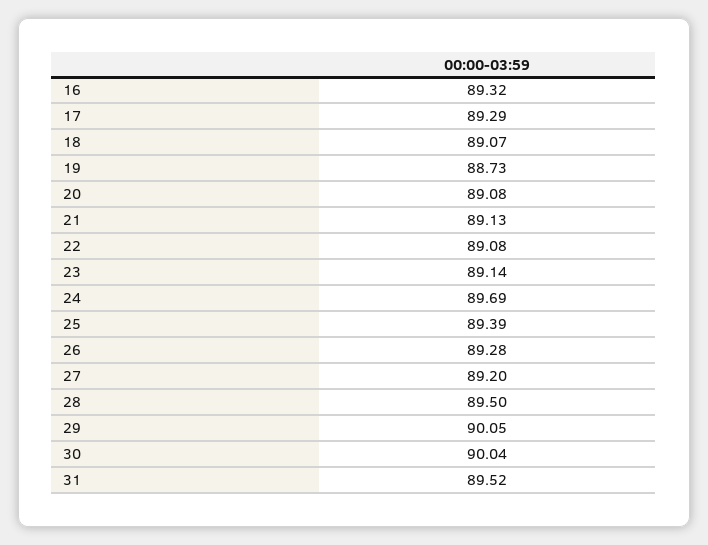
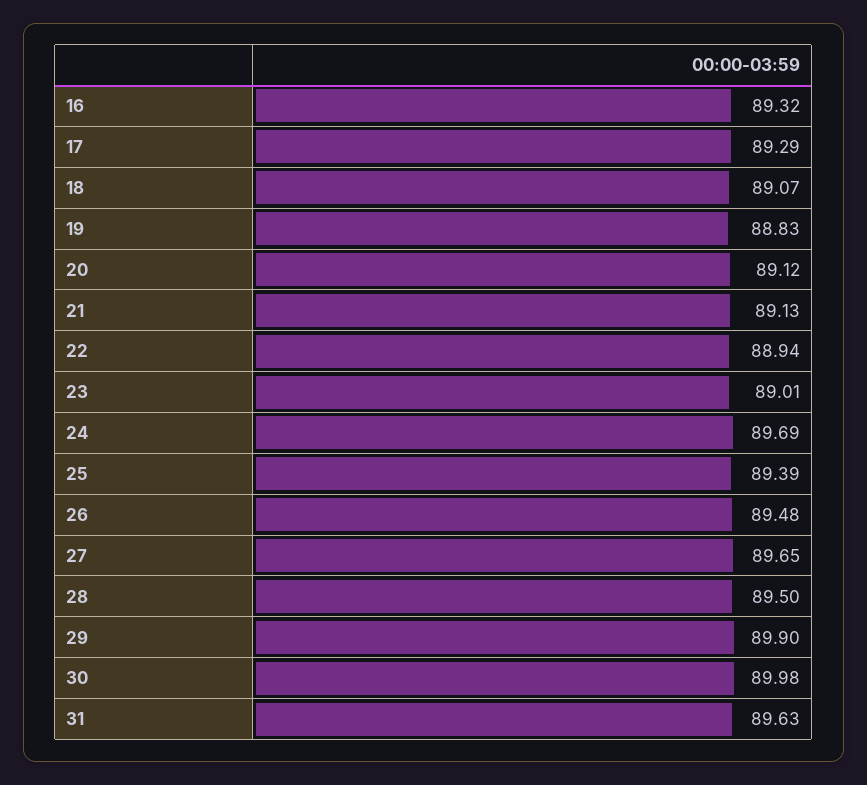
  {
    "16": 89.32,
    "17": 89.29,
    "18": 89.07,
-   "19": 88.73,
+   "19": 88.83,
-   "20": 89.08,
+   "20": 89.12,
    "21": 89.13,
-   "22": 89.08,
+   "22": 88.94,
-   "23": 89.14,
+   "23": 89.01,
    "24": 89.69,
    "25": 89.39,
-   "26": 89.28,
+   "26": 89.48,
-   "27": 89.2,
+   "27": 89.65,
    "28": 89.5,
-   "29": 90.05,
+   "29": 89.9,
-   "30": 90.04,
+   "30": 89.98,
-   "31": 89.52
+   "31": 89.63
  }

